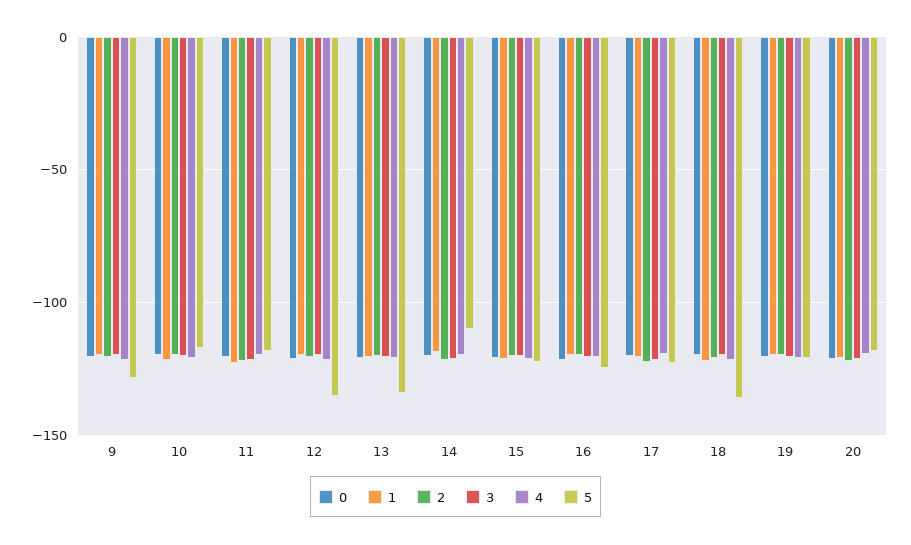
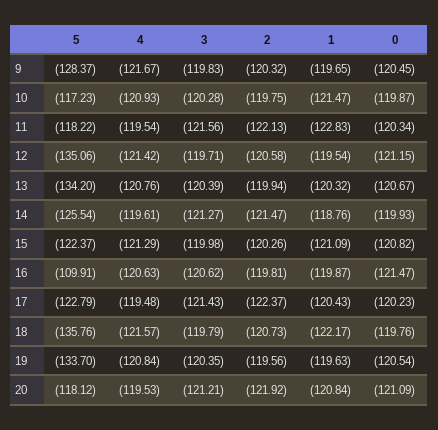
  {
    "0": {
      "9": -120.45,
      "10": -119.87,
      "11": -120.34,
      "12": -121.15,
      "13": -120.67,
      "14": -119.93,
      "15": -120.82,
      "16": -121.47,
      "17": -120.23,
      "18": -119.76,
      "19": -120.54,
      "20": -121.09
    },
    "1": {
      "9": -119.65,
      "10": -121.47,
      "11": -122.83,
      "12": -119.54,
      "13": -120.32,
      "14": -118.76,
      "15": -121.09,
      "16": -119.87,
      "17": -120.43,
      "18": -122.17,
      "19": -119.63,
      "20": -120.84
    },
    "2": {
      "9": -120.32,
      "10": -119.75,
      "11": -122.13,
      "12": -120.58,
      "13": -119.94,
      "14": -121.47,
      "15": -120.26,
      "16": -119.81,
      "17": -122.37,
      "18": -120.73,
      "19": -119.56,
      "20": -121.92
    },
    "3": {
      "9": -119.83,
      "10": -120.28,
      "11": -121.56,
      "12": -119.71,
      "13": -120.39,
      "14": -121.27,
      "15": -119.98,
      "16": -120.62,
      "17": -121.43,
      "18": -119.79,
      "19": -120.35,
      "20": -121.21
    },
    "4": {
      "9": -121.67,
      "10": -120.93,
      "11": -119.54,
      "12": -121.42,
      "13": -120.76,
      "14": -119.61,
      "15": -121.29,
      "16": -120.63,
      "17": -119.48,
      "18": -121.57,
      "19": -120.84,
      "20": -119.53
    },
    "5": {
      "9": -128.37,
      "10": -117.23,
      "11": -118.22,
      "12": -135.06,
      "13": -134.2,
-     "14": -110,
+     "14": -125.54,
      "15": -122.37,
-     "16": -125,
+     "16": -109.91,
      "17": -122.79,
      "18": -135.76,
-     "19": -120,
+     "19": -133.7,
      "20": -118.12
    }
  }

